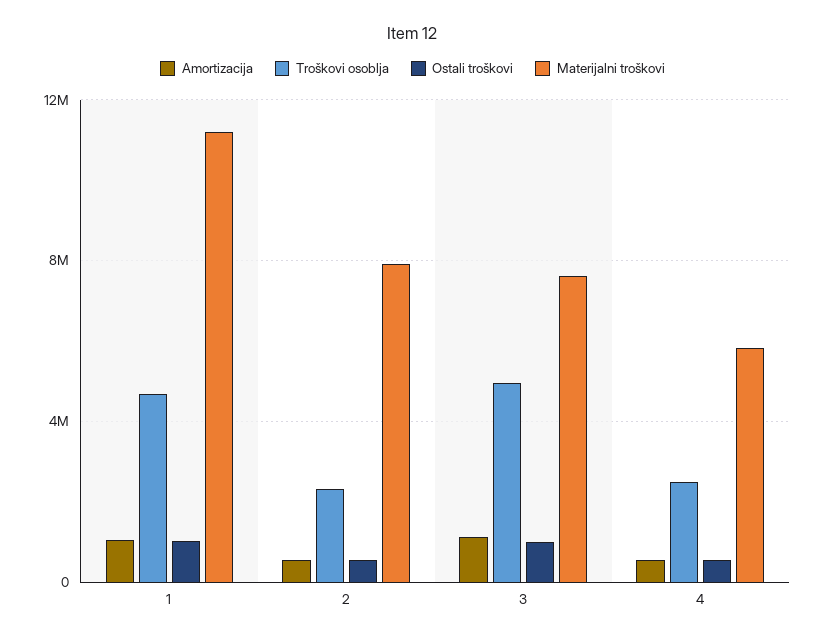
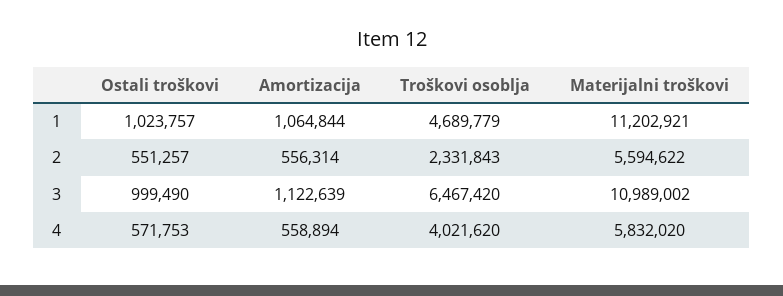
  {
    "Amortizacija": {
      "1": 1064844,
      "2": 556314,
      "3": 1122639,
      "4": 558894
    },
    "Troškovi osoblja": {
      "1": 4689779,
      "2": 2331843,
-     "3": 5000000,
+     "3": 6467420,
-     "4": 2500000
+     "4": 4021620
    },
    "Ostali troškovi": {
      "1": 1023757,
      "2": 551257,
      "3": 999490,
      "4": 571753
    },
    "Materijalni troškovi": {
      "1": 11202921,
-     "2": 8000000,
+     "2": 5594622,
-     "3": 7500000,
+     "3": 10989002,
      "4": 5832020
    }
  }

